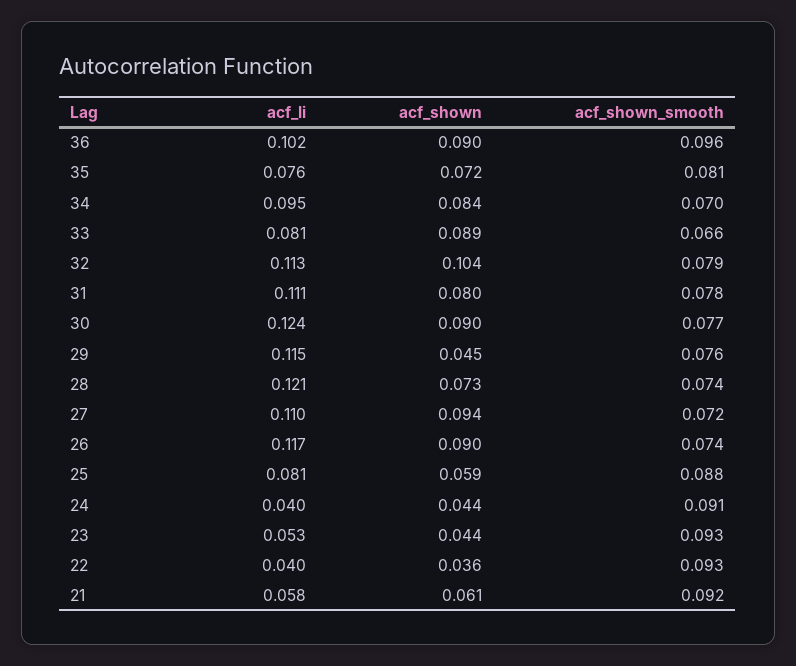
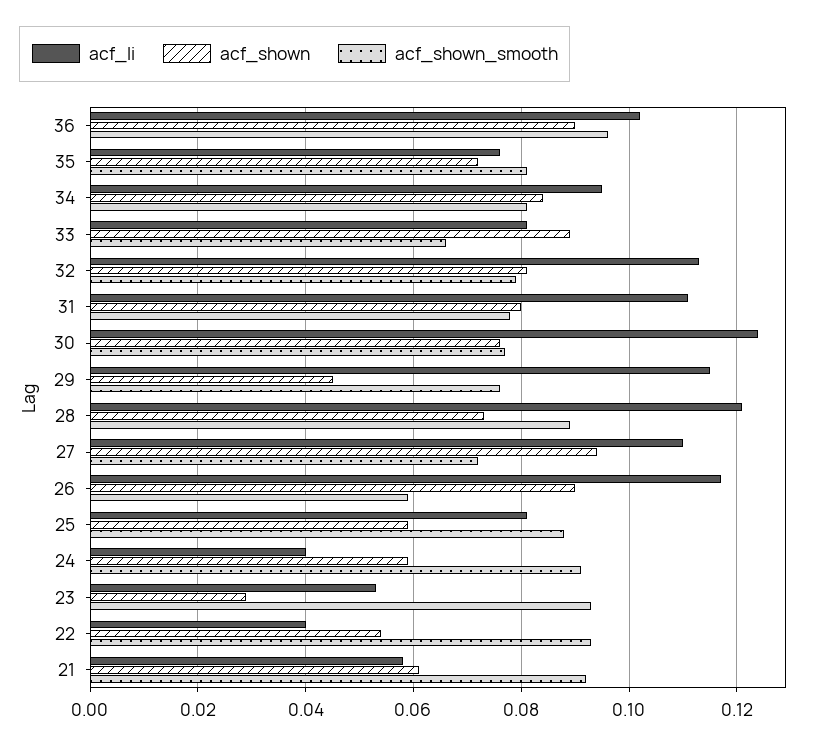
  {
    "acf_li": {
      "36": 0.102,
      "35": 0.076,
      "34": 0.095,
      "33": 0.081,
      "32": 0.113,
      "31": 0.111,
      "30": 0.124,
      "29": 0.115,
      "28": 0.121,
      "27": 0.11,
      "26": 0.117,
      "25": 0.081,
      "24": 0.04,
      "23": 0.053,
      "22": 0.04,
      "21": 0.058
    },
    "acf_shown": {
      "36": 0.09,
      "35": 0.072,
      "34": 0.084,
      "33": 0.089,
-     "32": 0.104,
+     "32": 0.08,
      "31": 0.08,
-     "30": 0.09,
+     "30": 0.075,
      "29": 0.045,
      "28": 0.073,
      "27": 0.094,
      "26": 0.09,
      "25": 0.059,
-     "24": 0.044,
+     "24": 0.06,
-     "23": 0.044,
+     "23": 0.03,
-     "22": 0.036,
+     "22": 0.055,
      "21": 0.061
    },
    "acf_shown_smooth": {
      "36": 0.096,
      "35": 0.081,
-     "34": 0.07,
+     "34": 0.08,
      "33": 0.066,
      "32": 0.079,
      "31": 0.078,
      "30": 0.077,
      "29": 0.076,
-     "28": 0.074,
+     "28": 0.09,
      "27": 0.072,
-     "26": 0.074,
+     "26": 0.06,
      "25": 0.088,
      "24": 0.091,
      "23": 0.093,
      "22": 0.093,
      "21": 0.092
    }
  }

